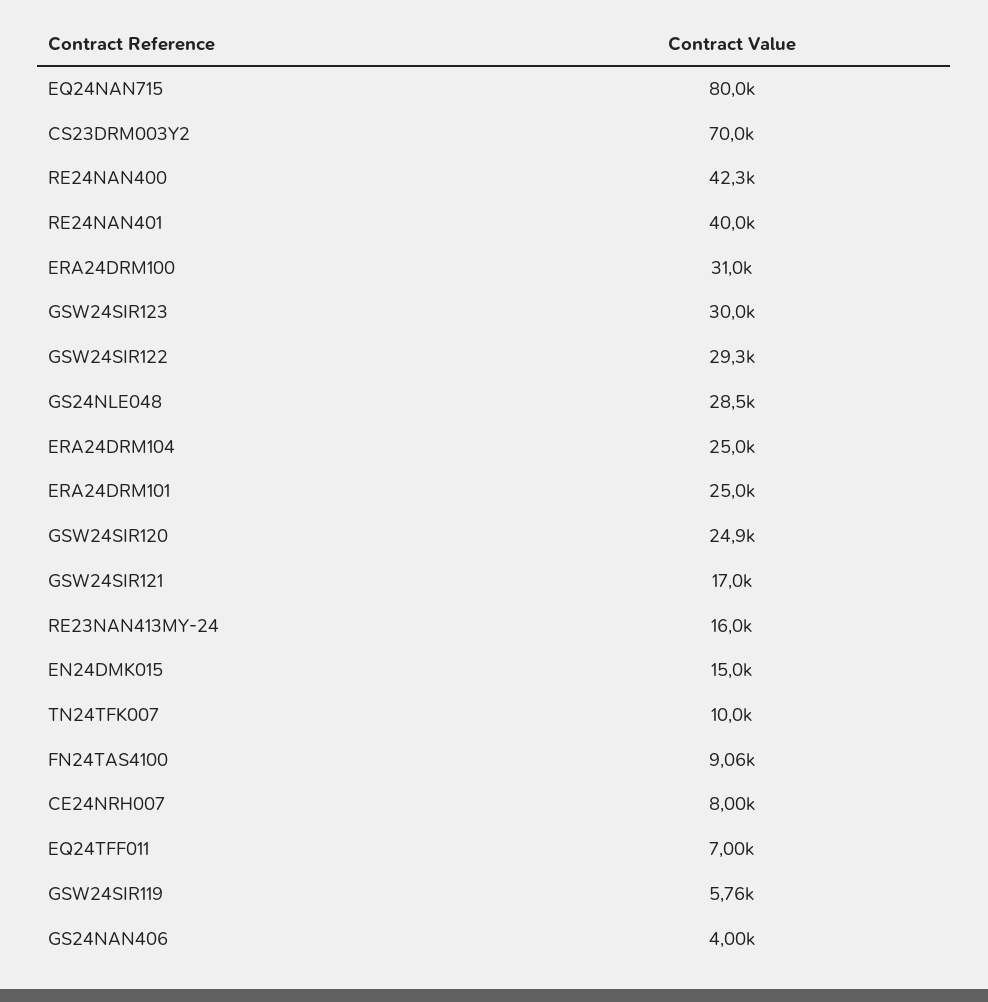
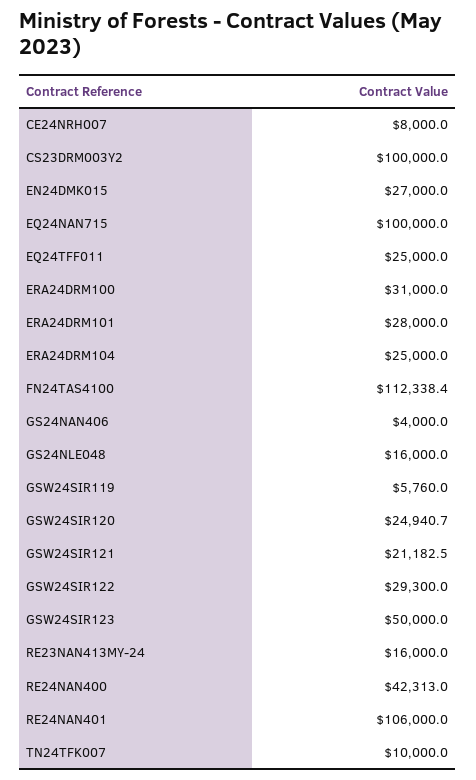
  {
-   "EQ24NAN715": 80000,
+   "EQ24NAN715": 100000,
-   "CS23DRM003Y2": 70000,
+   "CS23DRM003Y2": 100000,
    "RE24NAN400": 42313,
-   "RE24NAN401": 40000,
+   "RE24NAN401": 106000,
    "ERA24DRM100": 31000,
-   "GSW24SIR123": 30000,
+   "GSW24SIR123": 50000,
    "GSW24SIR122": 29300,
-   "GS24NLE048": 28500,
+   "GS24NLE048": 16000,
    "ERA24DRM104": 25000,
-   "ERA24DRM101": 25000,
+   "ERA24DRM101": 28000,
    "GSW24SIR120": 24940.7,
-   "GSW24SIR121": 17000,
+   "GSW24SIR121": 21182.5,
    "RE23NAN413MY-24": 16000,
-   "EN24DMK015": 15000,
+   "EN24DMK015": 27000,
    "TN24TFK007": 10000,
-   "FN24TAS4100": 9060,
+   "FN24TAS4100": 112338.4,
    "CE24NRH007": 8000,
-   "EQ24TFF011": 7000,
+   "EQ24TFF011": 25000,
    "GSW24SIR119": 5760,
    "GS24NAN406": 4000
  }

